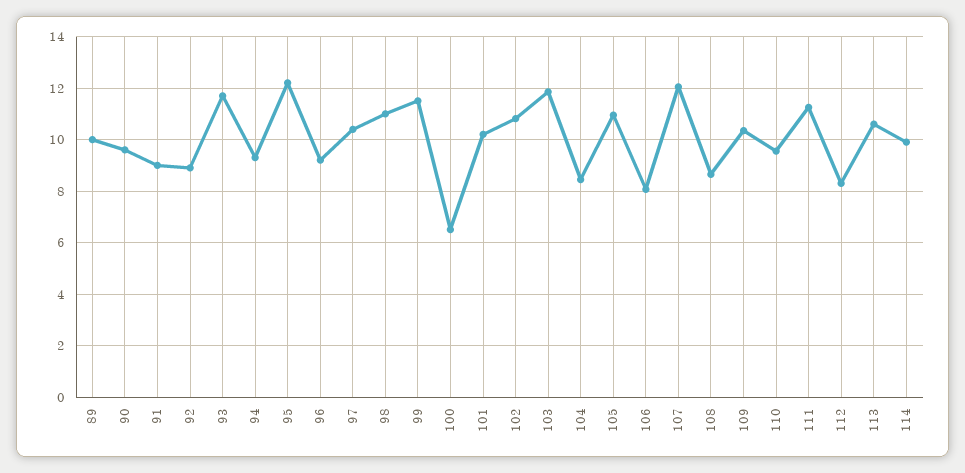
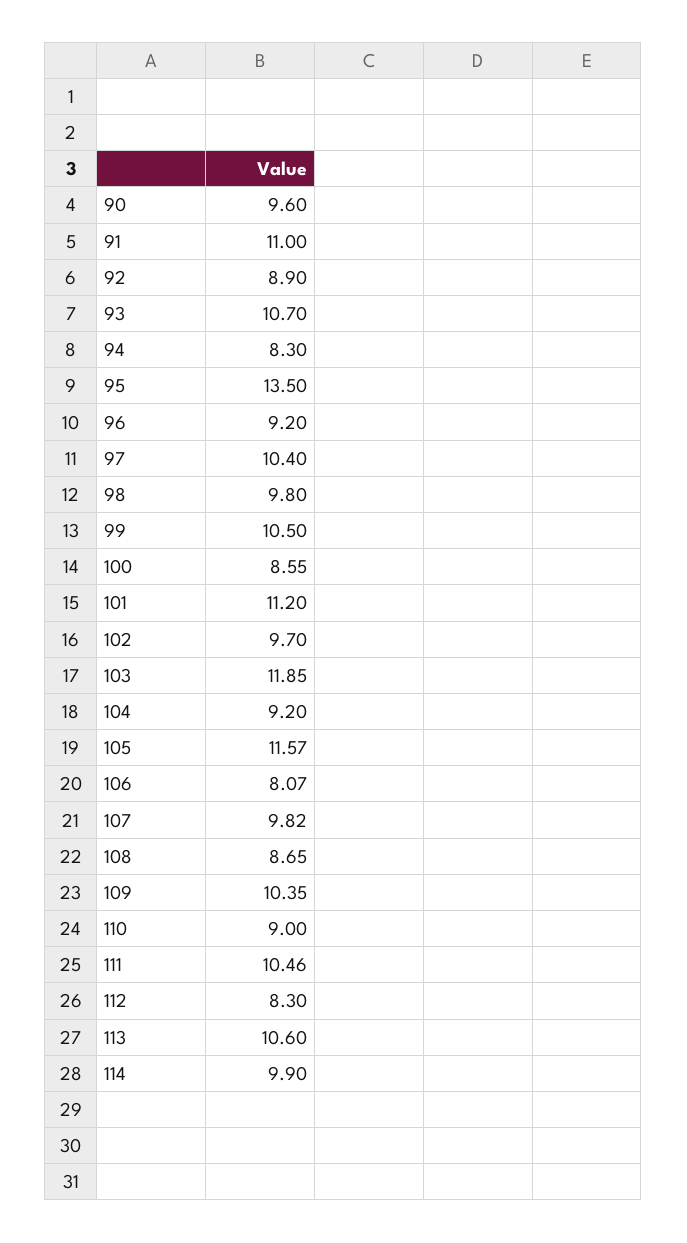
  {
-   "89": 10,
    "90": 9.6,
-   "91": 9,
+   "91": 11,
    "92": 8.9,
-   "93": 11.75,
+   "93": 10.7,
-   "94": 9.25,
+   "94": 8.3,
-   "95": 12.25,
+   "95": 13.5,
    "96": 9.2,
    "97": 10.4,
-   "98": 11,
+   "98": 9.8,
-   "99": 11.5,
+   "99": 10.5,
-   "100": 6.5,
+   "100": 8.55,
-   "101": 10.25,
+   "101": 11.2,
-   "102": 10.75,
+   "102": 9.7,
    "103": 11.85,
-   "104": 8.5,
+   "104": 9.2,
-   "105": 11,
+   "105": 11.57,
    "106": 8.07,
-   "107": 12,
+   "107": 9.82,
    "108": 8.65,
    "109": 10.35,
-   "110": 9.5,
+   "110": 9,
-   "111": 11.25,
+   "111": 10.46,
    "112": 8.3,
    "113": 10.6,
    "114": 9.9
  }

